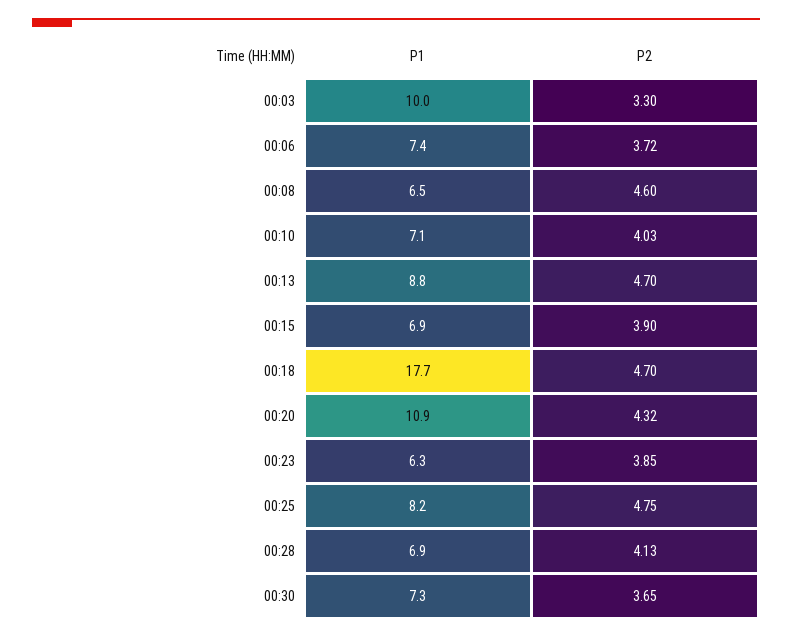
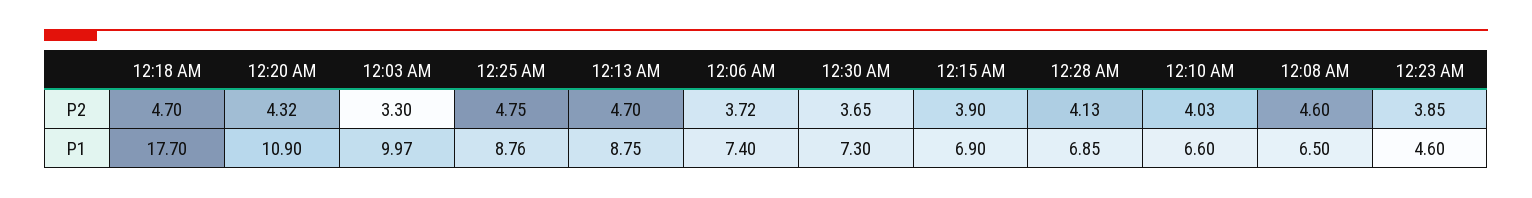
  {
    "P1": {
      "00:03": 9.97,
      "00:06": 7.4,
      "00:08": 6.5,
-     "00:10": 7.1,
+     "00:10": 6.6,
      "00:13": 8.75,
      "00:15": 6.9,
      "00:18": 17.7,
      "00:20": 10.9,
-     "00:23": 6.3,
+     "00:23": 4.6,
-     "00:25": 8.2,
+     "00:25": 8.76,
      "00:28": 6.85,
      "00:30": 7.3
    },
    "P2": {
      "00:03": 3.3,
      "00:06": 3.72,
      "00:08": 4.6,
      "00:10": 4.03,
      "00:13": 4.7,
      "00:15": 3.9,
      "00:18": 4.7,
      "00:20": 4.32,
      "00:23": 3.85,
      "00:25": 4.75,
      "00:28": 4.13,
      "00:30": 3.65
    }
  }

